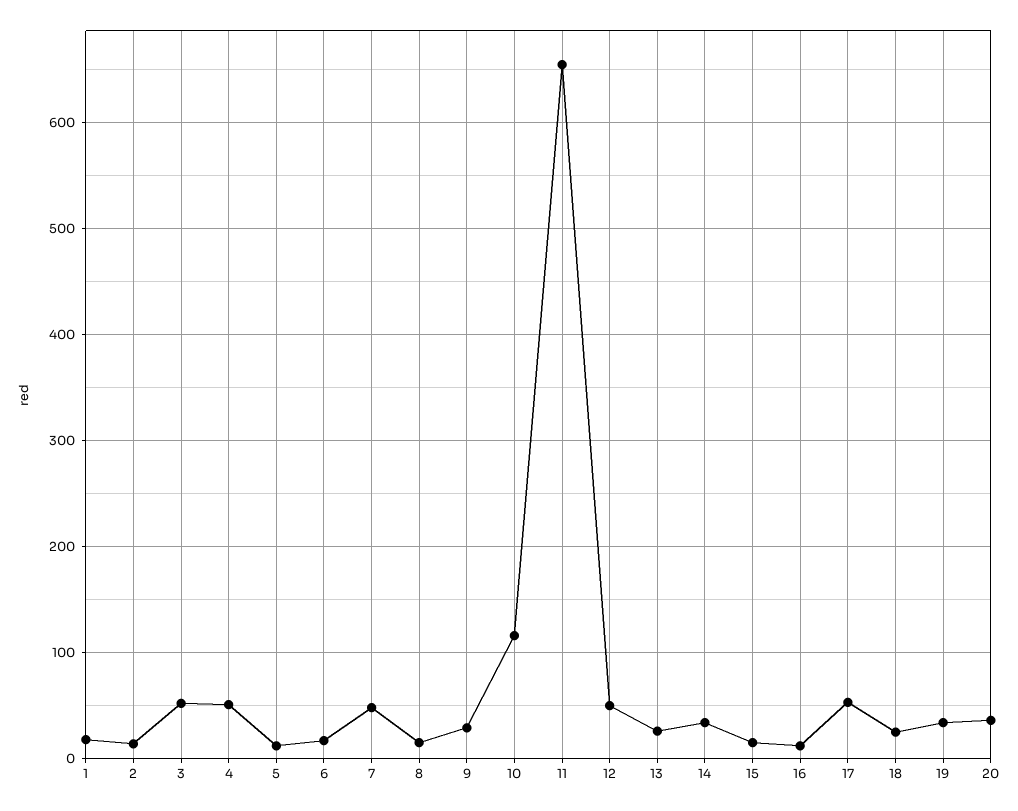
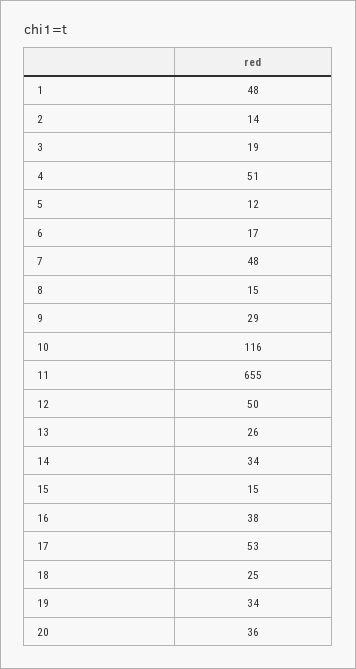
  {
-   "1": 20,
+   "1": 48,
    "2": 14,
-   "3": 50,
+   "3": 19,
    "4": 51,
    "5": 12,
    "6": 17,
    "7": 48,
    "8": 15,
    "9": 29,
    "10": 116,
    "11": 655,
    "12": 50,
    "13": 26,
    "14": 34,
    "15": 15,
-   "16": 10,
+   "16": 38,
    "17": 53,
    "18": 25,
    "19": 34,
    "20": 36
  }

